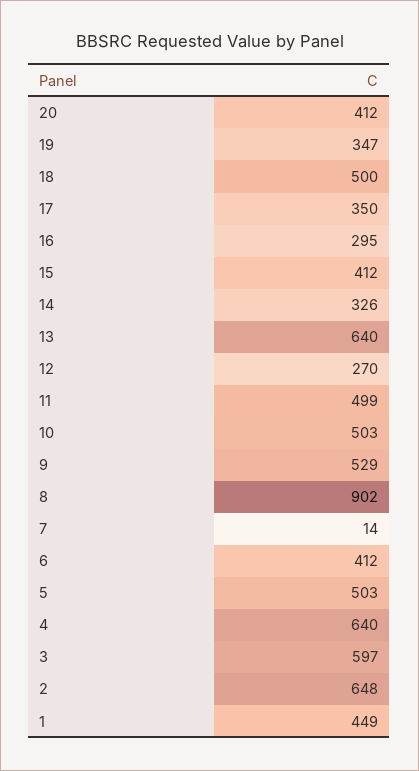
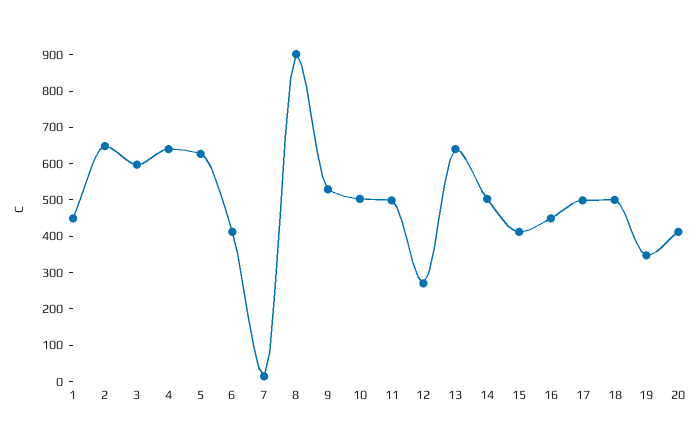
  {
    "20": 412,
    "19": 347,
    "18": 500,
-   "17": 350,
+   "17": 500,
-   "16": 295,
+   "16": 450,
    "15": 412,
-   "14": 326,
+   "14": 500,
    "13": 640,
    "12": 270,
    "11": 499,
    "10": 503,
    "9": 529,
    "8": 902,
    "7": 14,
    "6": 412,
-   "5": 503,
+   "5": 625,
    "4": 640,
    "3": 597,
    "2": 648,
    "1": 449
  }

